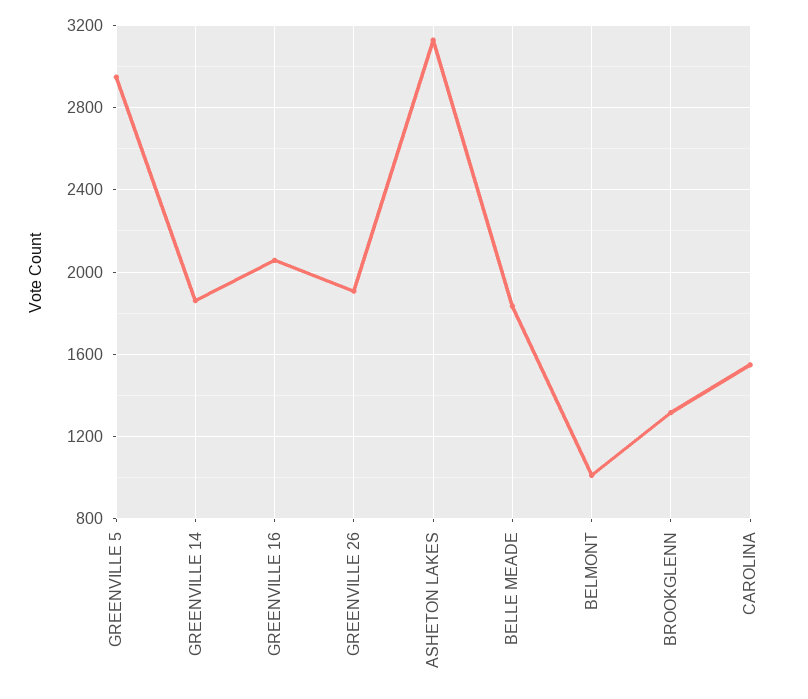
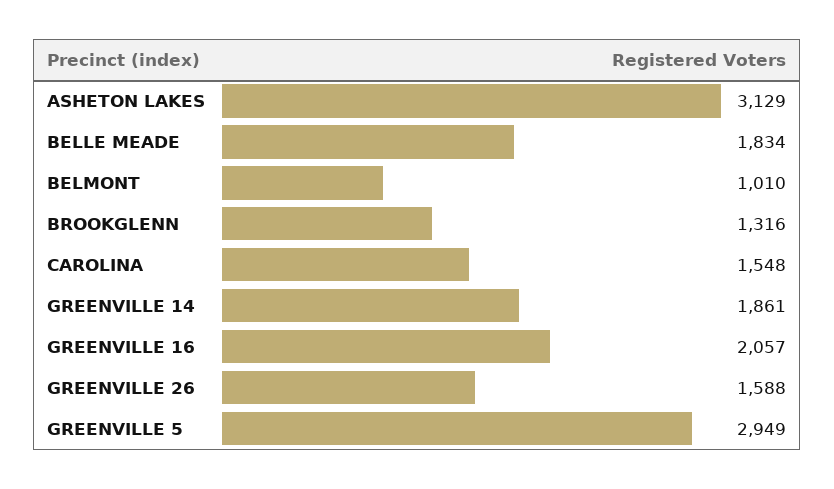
  {
    "GREENVILLE 5": 2949,
    "GREENVILLE 14": 1861,
    "GREENVILLE 16": 2057,
-   "GREENVILLE 26": 1900,
+   "GREENVILLE 26": 1588,
    "ASHETON LAKES": 3129,
    "BELLE MEADE": 1834,
    "BELMONT": 1010,
    "BROOKGLENN": 1316,
    "CAROLINA": 1548
  }

